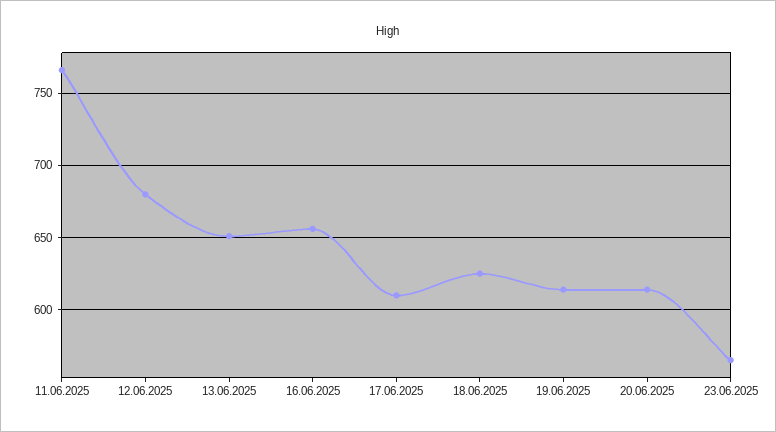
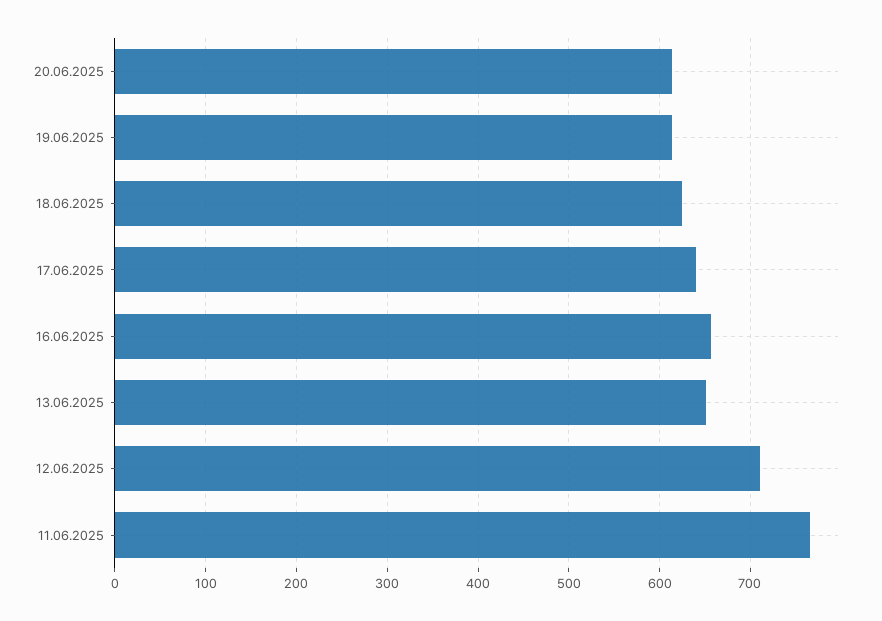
  {
    "11.06.2025": 765,
-   "12.06.2025": 680,
+   "12.06.2025": 710,
    "13.06.2025": 650,
    "16.06.2025": 655,
-   "17.06.2025": 610,
+   "17.06.2025": 640,
    "18.06.2025": 625,
    "19.06.2025": 615,
-   "20.06.2025": 615,
+   "20.06.2025": 615
-   "23.06.2025": 565
  }

